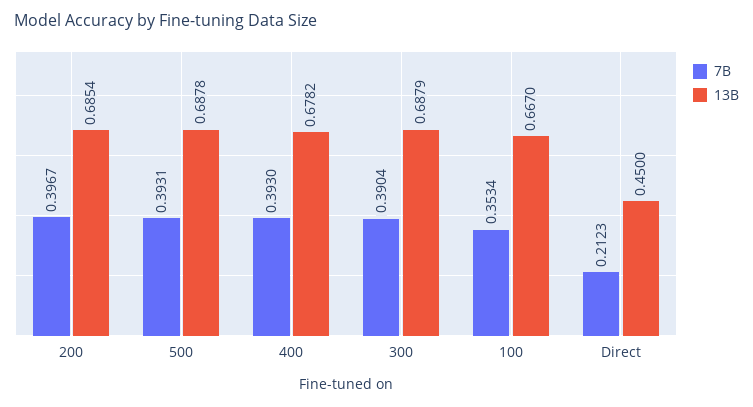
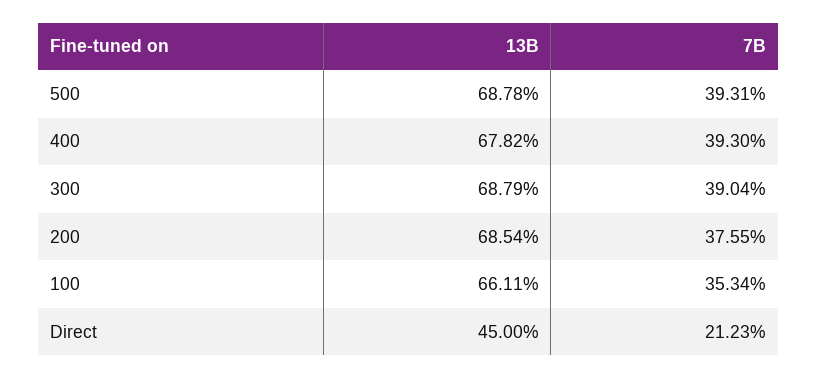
  {
    "7B": {
-     "200": 0.3967,
+     "200": 0.3755,
      "500": 0.3931,
      "400": 0.393,
      "300": 0.3904,
      "100": 0.3534,
      "Direct": 0.2123
    },
    "13B": {
      "200": 0.6854,
      "500": 0.6878,
      "400": 0.6782,
      "300": 0.6879,
-     "100": 0.667,
+     "100": 0.6611,
      "Direct": 0.45
    }
  }

